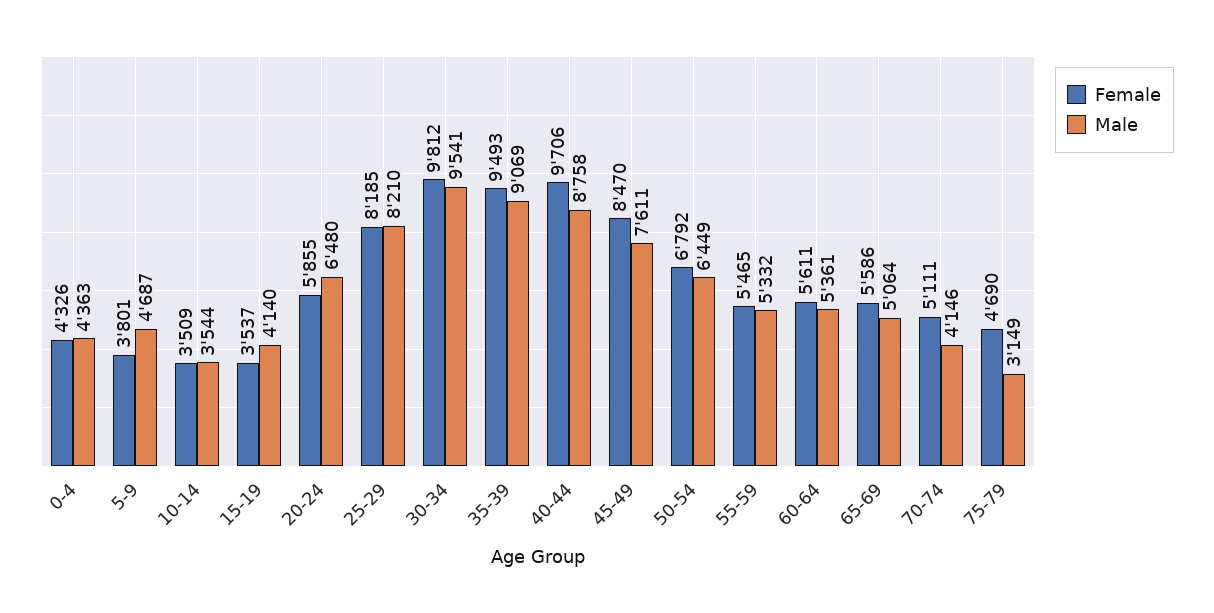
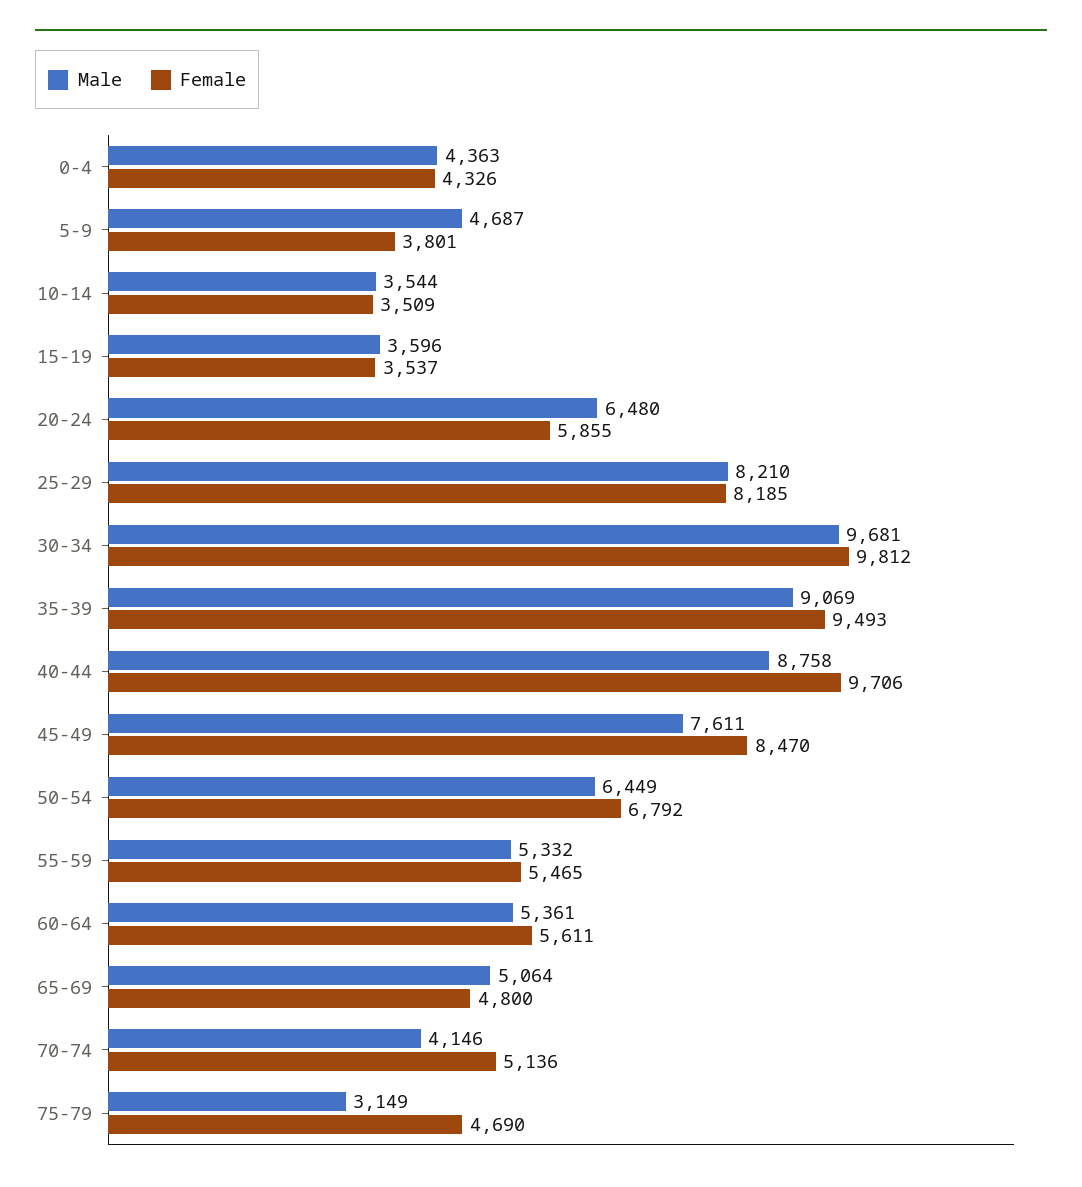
  {
    "Female": {
      "0-4": 4326,
      "5-9": 3801,
      "10-14": 3509,
      "15-19": 3537,
      "20-24": 5855,
      "25-29": 8185,
      "30-34": 9812,
      "35-39": 9493,
      "40-44": 9706,
      "45-49": 8470,
      "50-54": 6792,
      "55-59": 5465,
      "60-64": 5611,
-     "65-69": 5586,
+     "65-69": 4800,
-     "70-74": 5111,
+     "70-74": 5136,
      "75-79": 4690
    },
    "Male": {
      "0-4": 4363,
      "5-9": 4687,
      "10-14": 3544,
-     "15-19": 4140,
+     "15-19": 3596,
      "20-24": 6480,
      "25-29": 8210,
-     "30-34": 9541,
+     "30-34": 9681,
      "35-39": 9069,
      "40-44": 8758,
      "45-49": 7611,
      "50-54": 6449,
      "55-59": 5332,
      "60-64": 5361,
      "65-69": 5064,
      "70-74": 4146,
      "75-79": 3149
    }
  }

